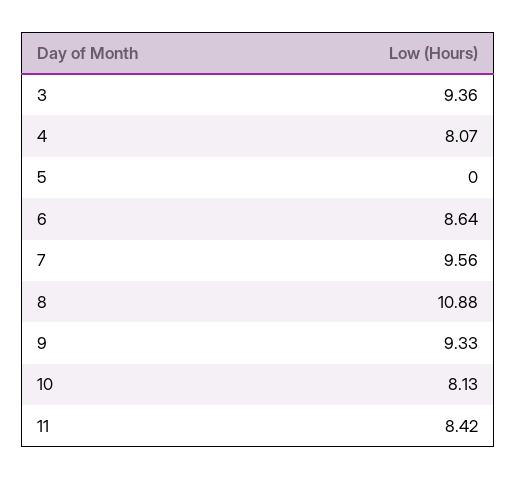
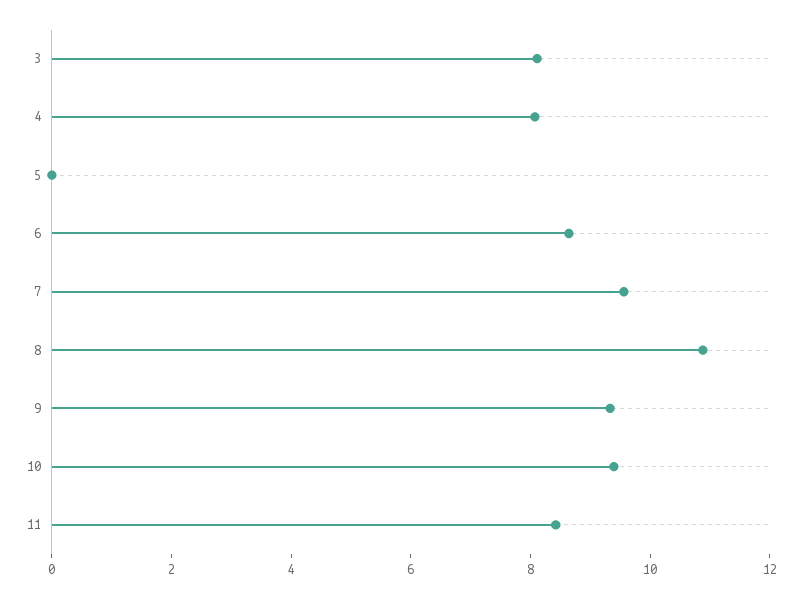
  {
-   "3": 9.36,
+   "3": 8,
    "4": 8.07,
    "5": 0,
    "6": 8.64,
    "7": 9.56,
    "8": 10.88,
    "9": 9.33,
-   "10": 8.13,
+   "10": 9.5,
    "11": 8.42
  }

